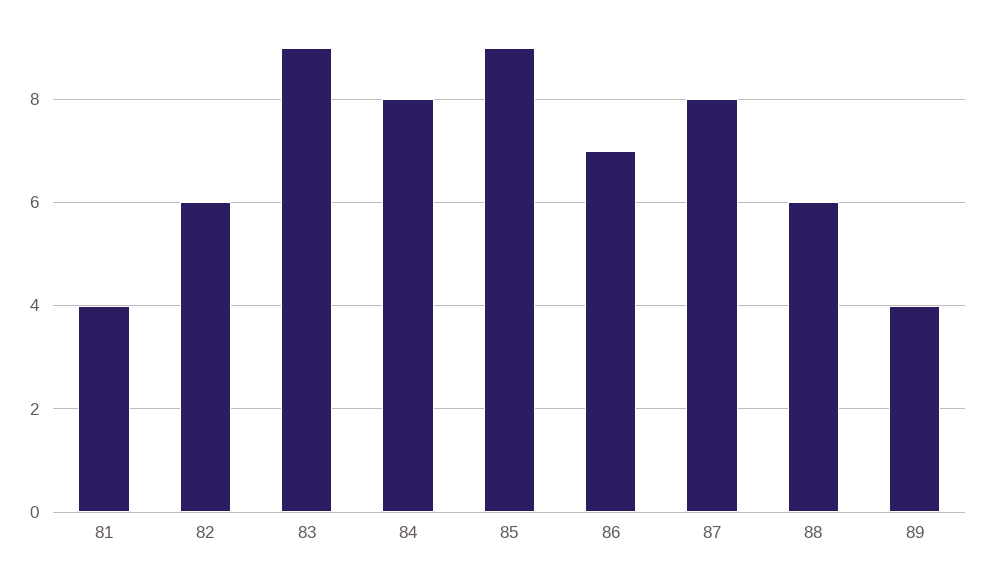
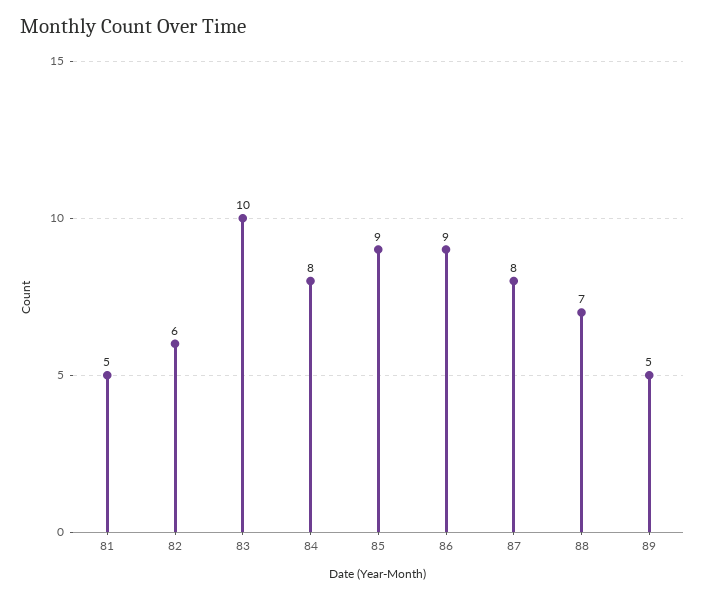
  {
-   "81": 4,
+   "81": 5,
    "82": 6,
-   "83": 9,
+   "83": 10,
    "84": 8,
    "85": 9,
-   "86": 7,
+   "86": 9,
    "87": 8,
-   "88": 6,
+   "88": 7,
-   "89": 4
+   "89": 5
  }

